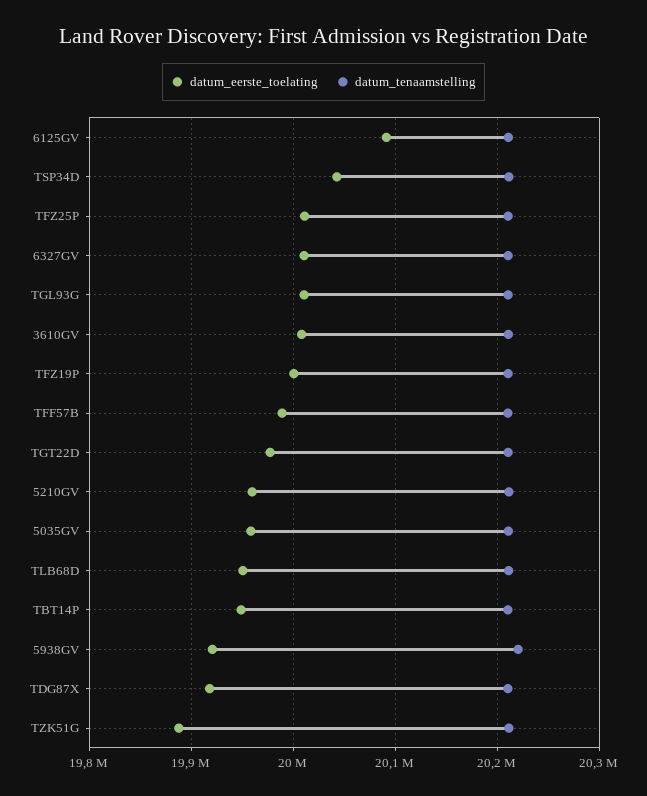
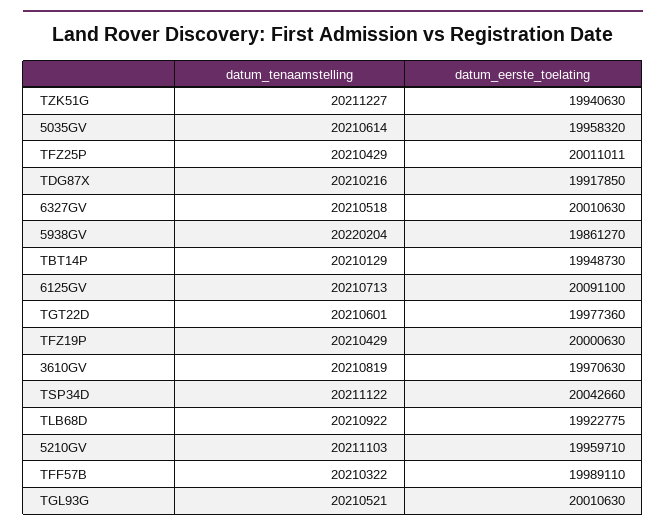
  {
    "datum_eerste_toelating": {
      "6125GV": 20091100,
      "TSP34D": 20042660,
      "TFZ25P": 20011011,
      "6327GV": 20010630,
      "TGL93G": 20010630,
-     "3610GV": 20010000,
+     "3610GV": 19970630,
      "TFZ19P": 20000630,
      "TFF57B": 19989110,
      "TGT22D": 19977360,
      "5210GV": 19959710,
      "5035GV": 19958320,
-     "TLB68D": 19950000,
+     "TLB68D": 19922775,
      "TBT14P": 19948730,
-     "5938GV": 19920000,
+     "5938GV": 19861270,
      "TDG87X": 19917850,
-     "TZK51G": 19890000
+     "TZK51G": 19940630
    },
    "datum_tenaamstelling": {
      "6125GV": 20210713,
      "TSP34D": 20211122,
      "TFZ25P": 20210429,
      "6327GV": 20210518,
      "TGL93G": 20210521,
      "3610GV": 20210819,
      "TFZ19P": 20210429,
      "TFF57B": 20210322,
      "TGT22D": 20210601,
      "5210GV": 20211103,
      "5035GV": 20210614,
      "TLB68D": 20210922,
      "TBT14P": 20210129,
      "5938GV": 20220204,
      "TDG87X": 20210216,
      "TZK51G": 20211227
    }
  }

